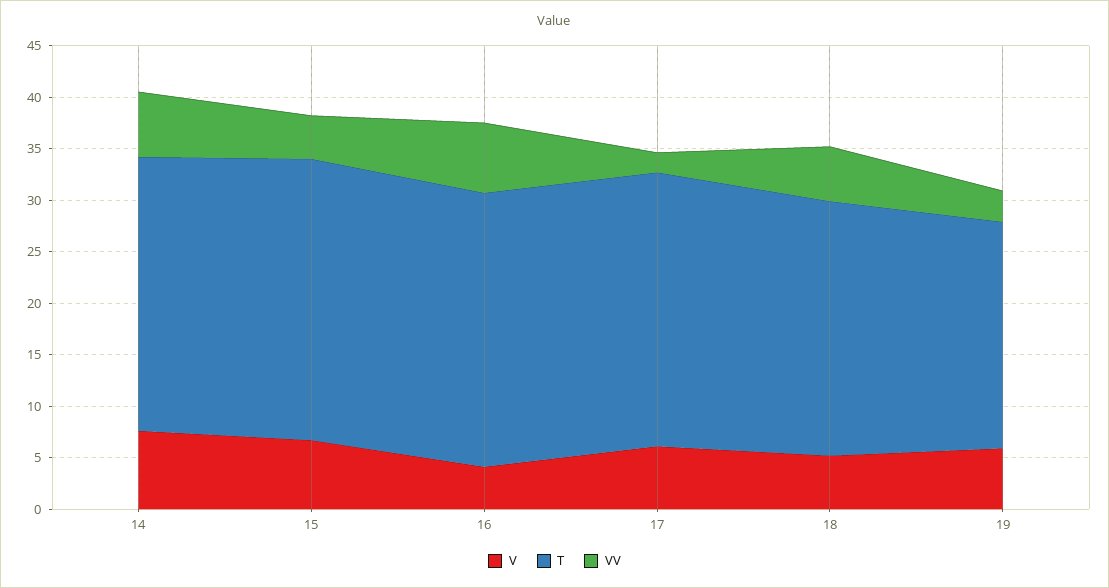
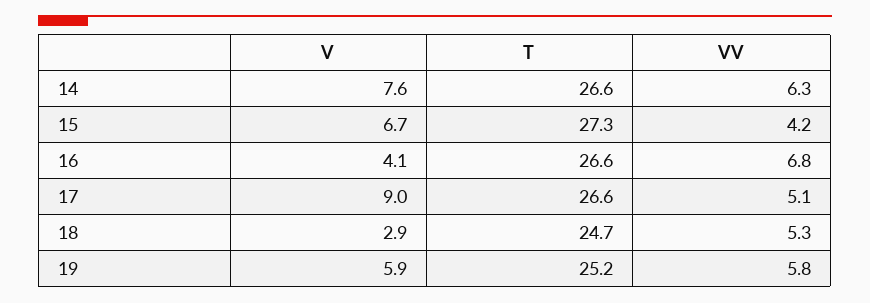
  {
    "V": {
      "14": 7.6,
      "15": 6.7,
      "16": 4.1,
-     "17": 6,
+     "17": 9,
-     "18": 5,
+     "18": 2.9,
      "19": 5.9
    },
    "T": {
      "14": 26.6,
      "15": 27.3,
      "16": 26.6,
      "17": 26.6,
      "18": 24.7,
-     "19": 22
+     "19": 25.2
    },
    "VV": {
      "14": 6.3,
      "15": 4.2,
      "16": 6.8,
-     "17": 2,
+     "17": 5.1,
      "18": 5.3,
-     "19": 3
+     "19": 5.8
    }
  }

